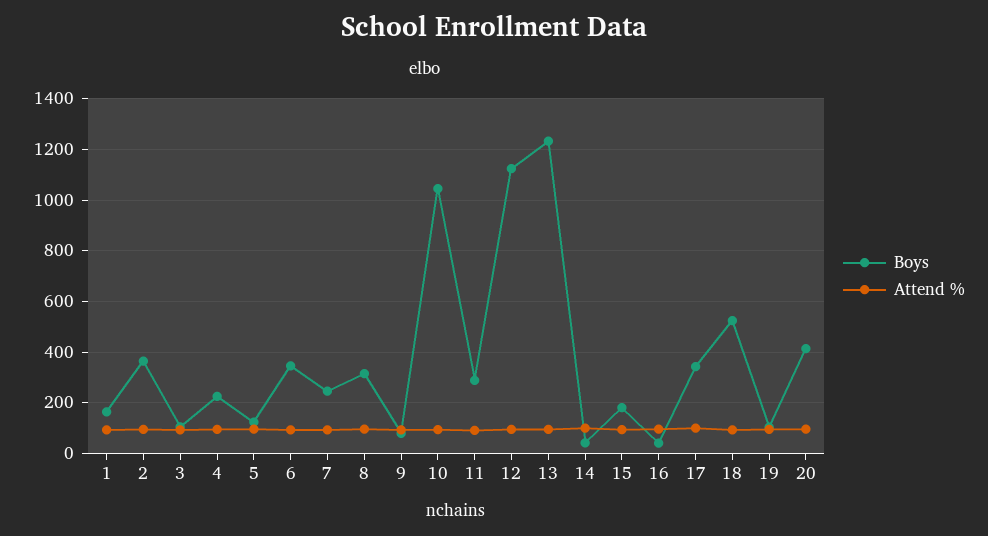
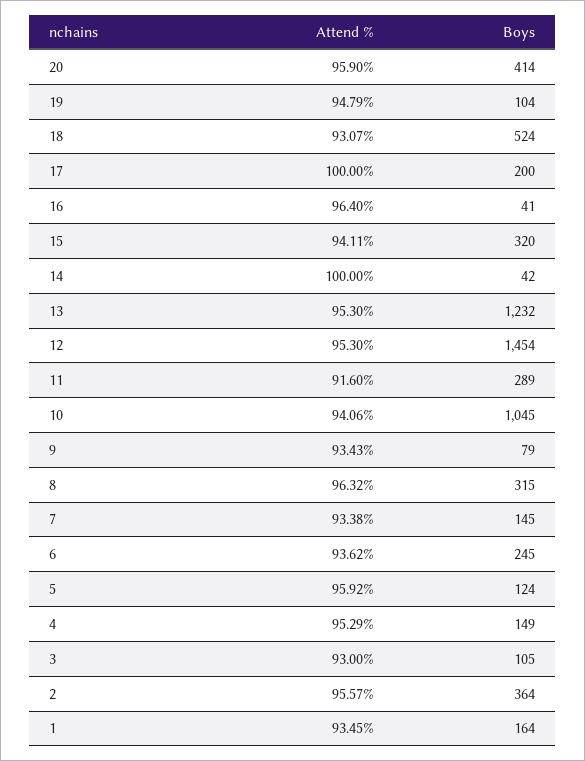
  {
    "Boys": {
      "1": 164,
      "2": 364,
      "3": 105,
-     "4": 225,
+     "4": 149,
      "5": 124,
-     "6": 350,
+     "6": 245,
-     "7": 250,
+     "7": 145,
      "8": 315,
      "9": 79,
      "10": 1045,
      "11": 289,
-     "12": 1125,
+     "12": 1454,
      "13": 1232,
      "14": 42,
-     "15": 175,
+     "15": 320,
      "16": 41,
-     "17": 350,
+     "17": 200,
      "18": 524,
      "19": 104,
      "20": 414
    },
    "Attend %": {
      "1": 93.45,
      "2": 95.57,
      "3": 93,
      "4": 95.29,
      "5": 95.92,
      "6": 93.62,
      "7": 93.38,
      "8": 96.32,
      "9": 93.43,
      "10": 94.06,
      "11": 91.6,
      "12": 95.3,
      "13": 95.3,
      "14": 100,
      "15": 94.11,
      "16": 96.4,
      "17": 100,
      "18": 93.07,
      "19": 94.79,
      "20": 95.9
    }
  }

